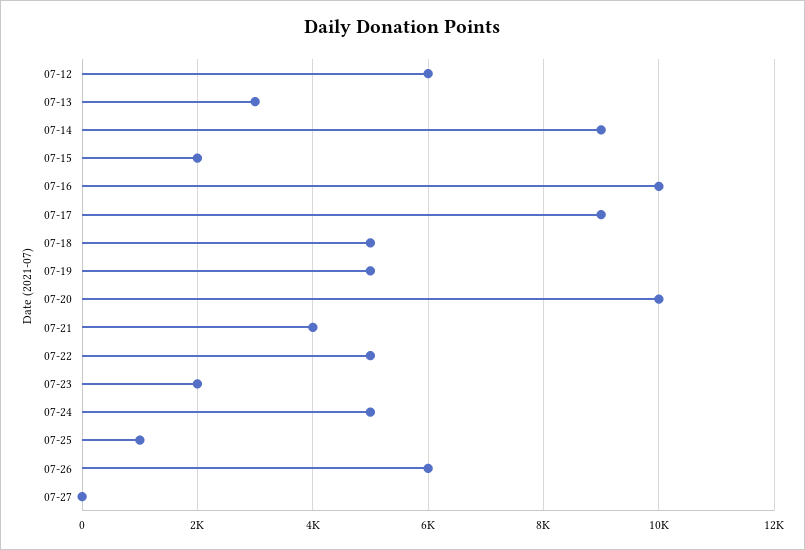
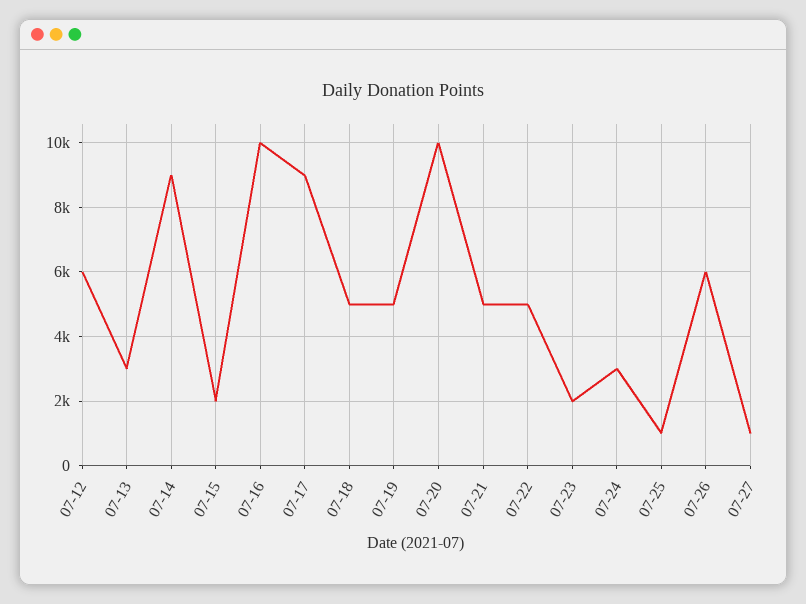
  {
    "07-12": 6000,
    "07-13": 3000,
    "07-14": 9000,
    "07-15": 2000,
    "07-16": 10000,
    "07-17": 9000,
    "07-18": 5000,
    "07-19": 5000,
    "07-20": 10000,
-   "07-21": 4000,
+   "07-21": 5000,
    "07-22": 5000,
    "07-23": 2000,
-   "07-24": 5000,
+   "07-24": 3000,
    "07-25": 1000,
    "07-26": 6000,
-   "07-27": 0
+   "07-27": 1000
  }

